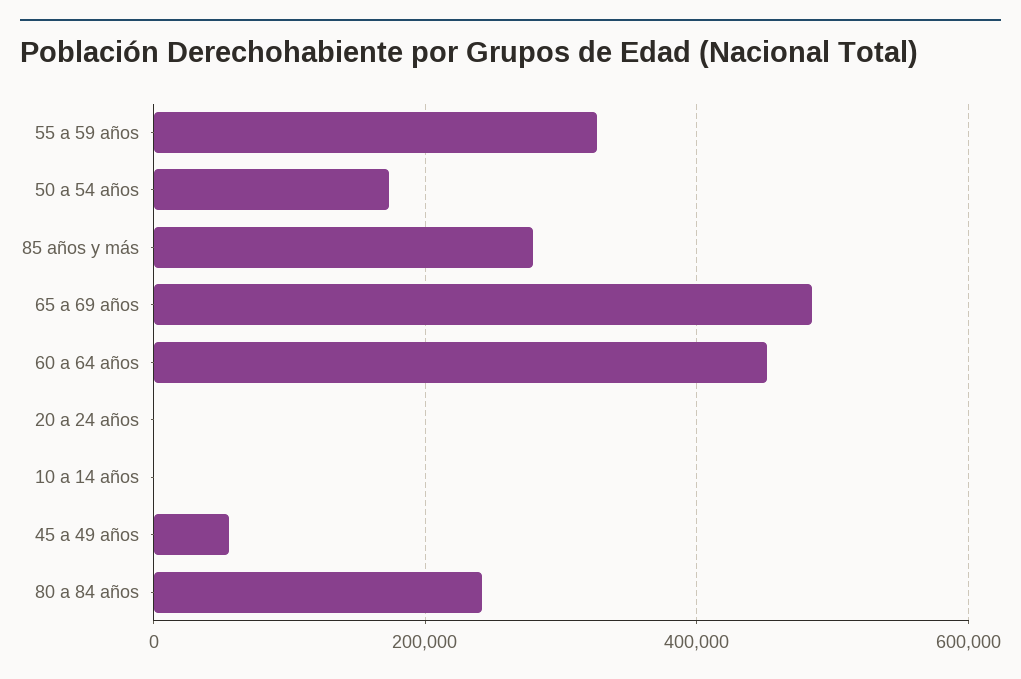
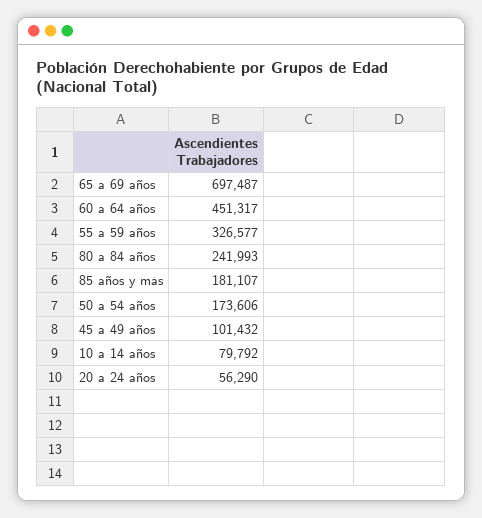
  {
    "55 a 59 años": 326577,
    "50 a 54 años": 173606,
-   "85 años y más": 280000,
+   "85 años y más": 181107,
-   "65 a 69 años": 480000,
+   "65 a 69 años": 697487,
    "60 a 64 años": 451317,
-   "20 a 24 años": 0,
+   "20 a 24 años": 56290,
-   "10 a 14 años": 0,
+   "10 a 14 años": 79792,
-   "45 a 49 años": 60000,
+   "45 a 49 años": 101432,
    "80 a 84 años": 241993
  }

